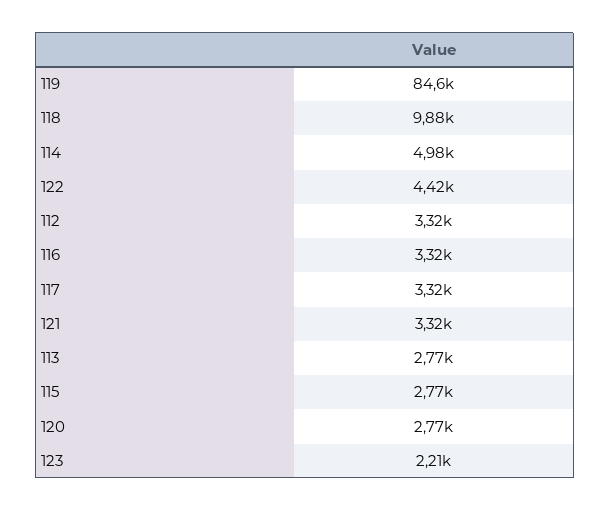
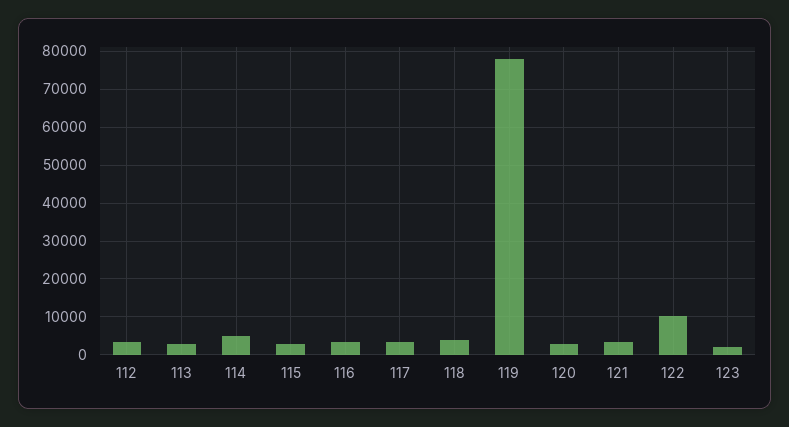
  {
-   "119": 84600,
+   "119": 78000,
-   "118": 9880,
+   "118": 4000,
    "114": 4980,
-   "122": 4420,
+   "122": 10000,
    "112": 3320,
    "116": 3320,
    "117": 3320,
    "121": 3320,
    "113": 2770,
    "115": 2770,
    "120": 2770,
    "123": 2210
  }

